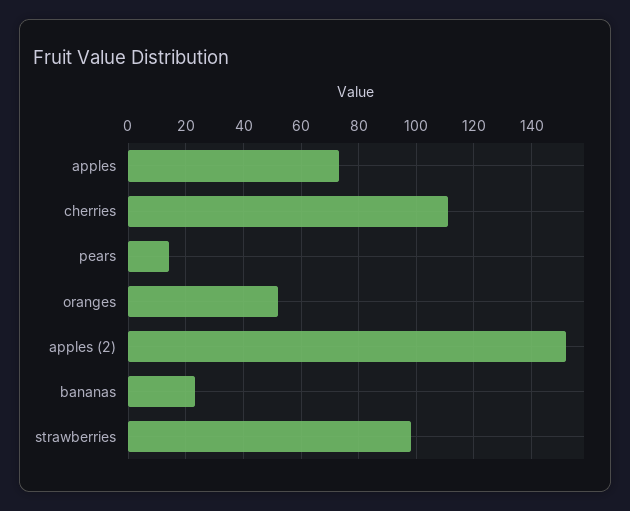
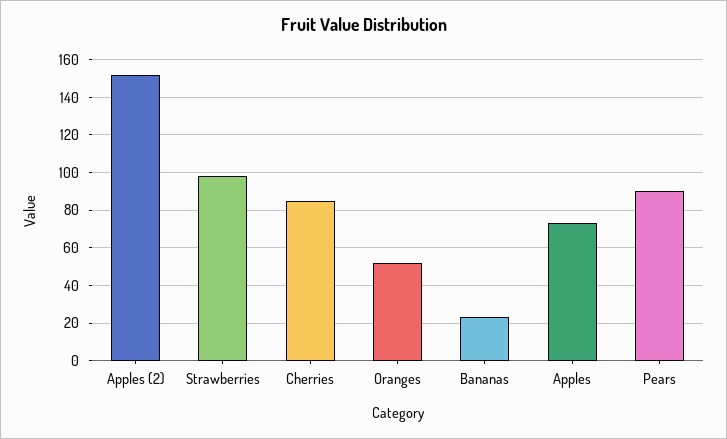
  {
    "apples": 75,
-   "cherries": 110,
+   "cherries": 85,
-   "pears": 15,
+   "pears": 90,
    "oranges": 50,
    "apples (2)": 150,
    "bananas": 25,
    "strawberries": 100
  }

